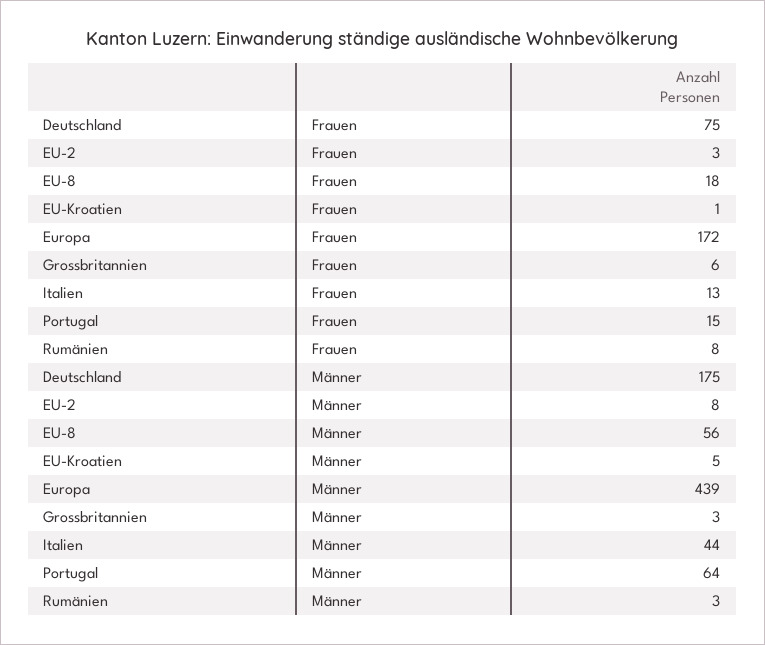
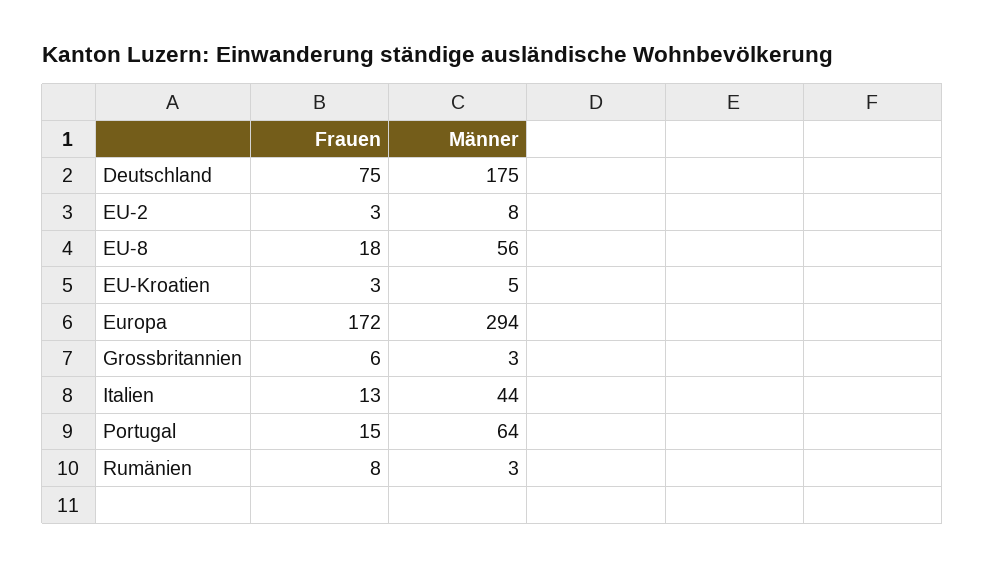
  {
    "Deutschland": {
      "Frauen": 75,
      "Männer": 175
    },
    "EU-2": {
      "Frauen": 3,
      "Männer": 8
    },
    "EU-8": {
      "Frauen": 18,
      "Männer": 56
    },
    "EU-Kroatien": {
-     "Frauen": 1,
+     "Frauen": 3,
      "Männer": 5
    },
    "Europa": {
      "Frauen": 172,
-     "Männer": 439
+     "Männer": 294
    },
    "Grossbritannien": {
      "Frauen": 6,
      "Männer": 3
    },
    "Italien": {
      "Frauen": 13,
      "Männer": 44
    },
    "Portugal": {
      "Frauen": 15,
      "Männer": 64
    },
    "Rumänien": {
      "Frauen": 8,
      "Männer": 3
    }
  }

